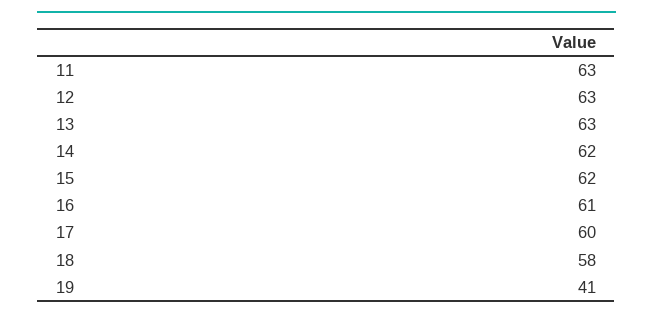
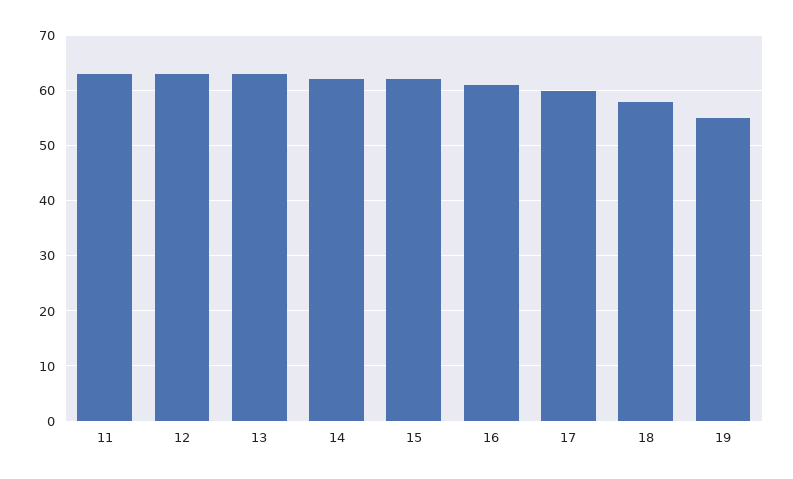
  {
    "11": 63,
    "12": 63,
    "13": 63,
    "14": 62,
    "15": 62,
    "16": 61,
    "17": 60,
    "18": 58,
-   "19": 41
+   "19": 55
  }

